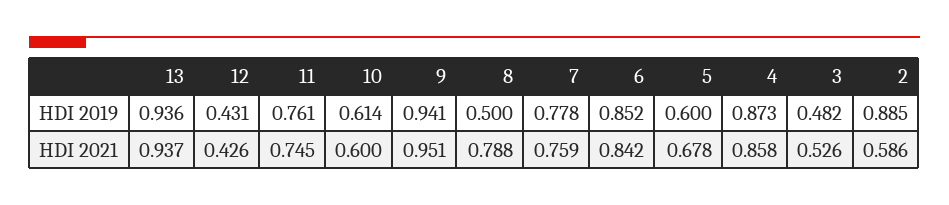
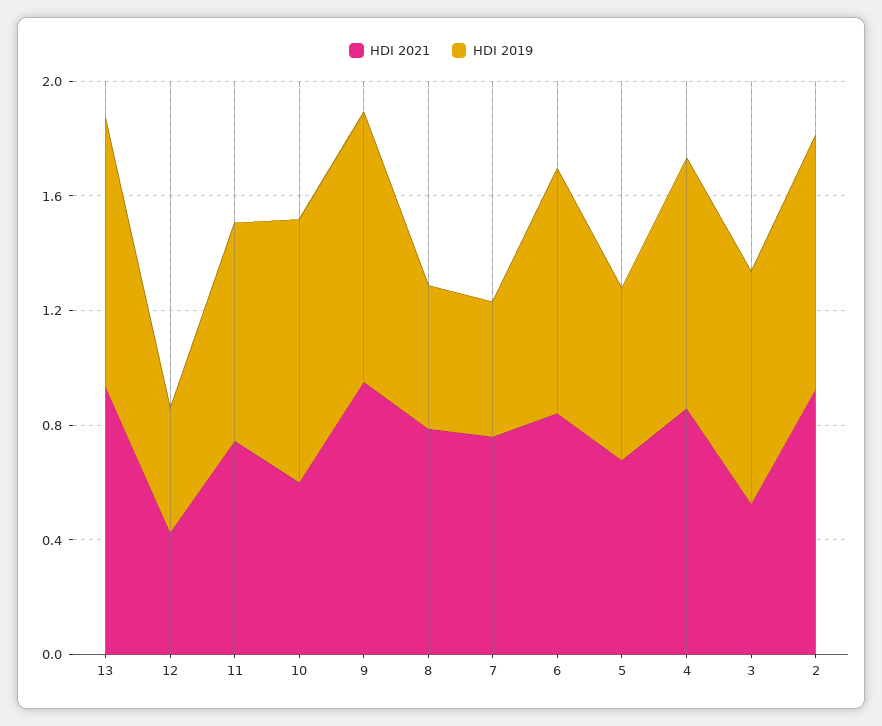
  {
    "HDI 2019": {
      "13": 0.936,
      "12": 0.431,
      "11": 0.761,
-     "10": 0.614,
+     "10": 0.9,
      "9": 0.941,
      "8": 0.5,
-     "7": 0.778,
+     "7": 0.5,
      "6": 0.852,
      "5": 0.6,
      "4": 0.873,
-     "3": 0.482,
+     "3": 0.8,
      "2": 0.885
    },
    "HDI 2021": {
      "13": 0.937,
      "12": 0.426,
      "11": 0.745,
      "10": 0.6,
      "9": 0.951,
      "8": 0.788,
      "7": 0.759,
      "6": 0.842,
      "5": 0.678,
      "4": 0.858,
      "3": 0.526,
-     "2": 0.586
+     "2": 0.9
    }
  }

